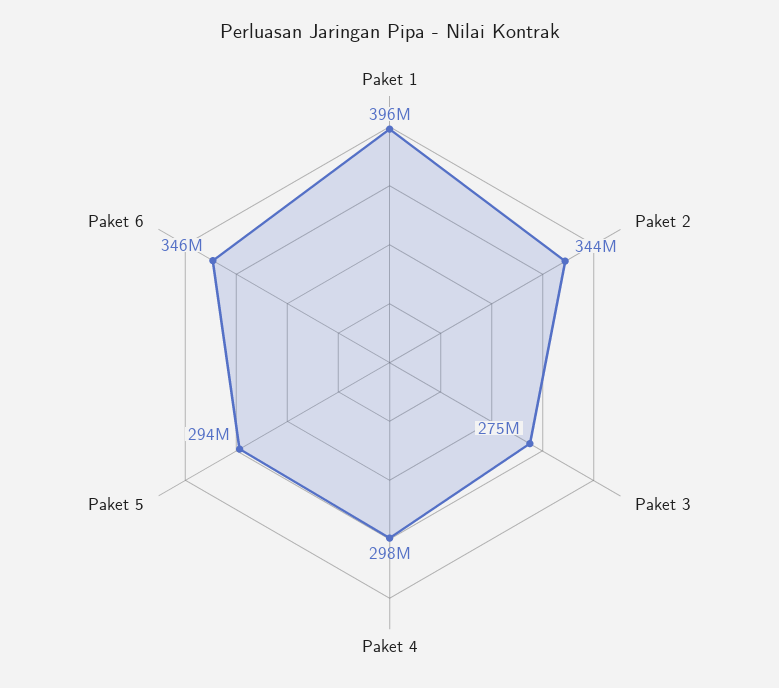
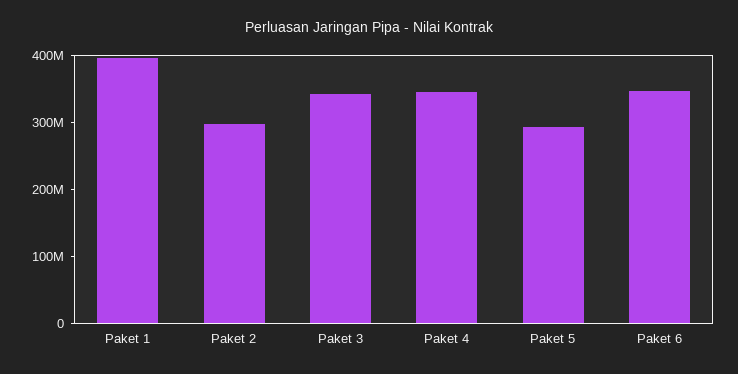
  {
    "Paket 1": 396000000,
-   "Paket 2": 344000000,
+   "Paket 2": 300000000,
-   "Paket 3": 275000000,
+   "Paket 3": 340000000,
-   "Paket 4": 298000000,
+   "Paket 4": 340000000,
    "Paket 5": 294000000,
    "Paket 6": 346000000
  }

